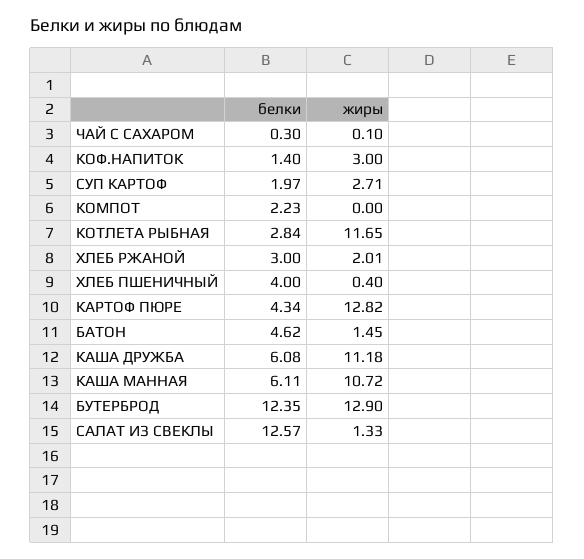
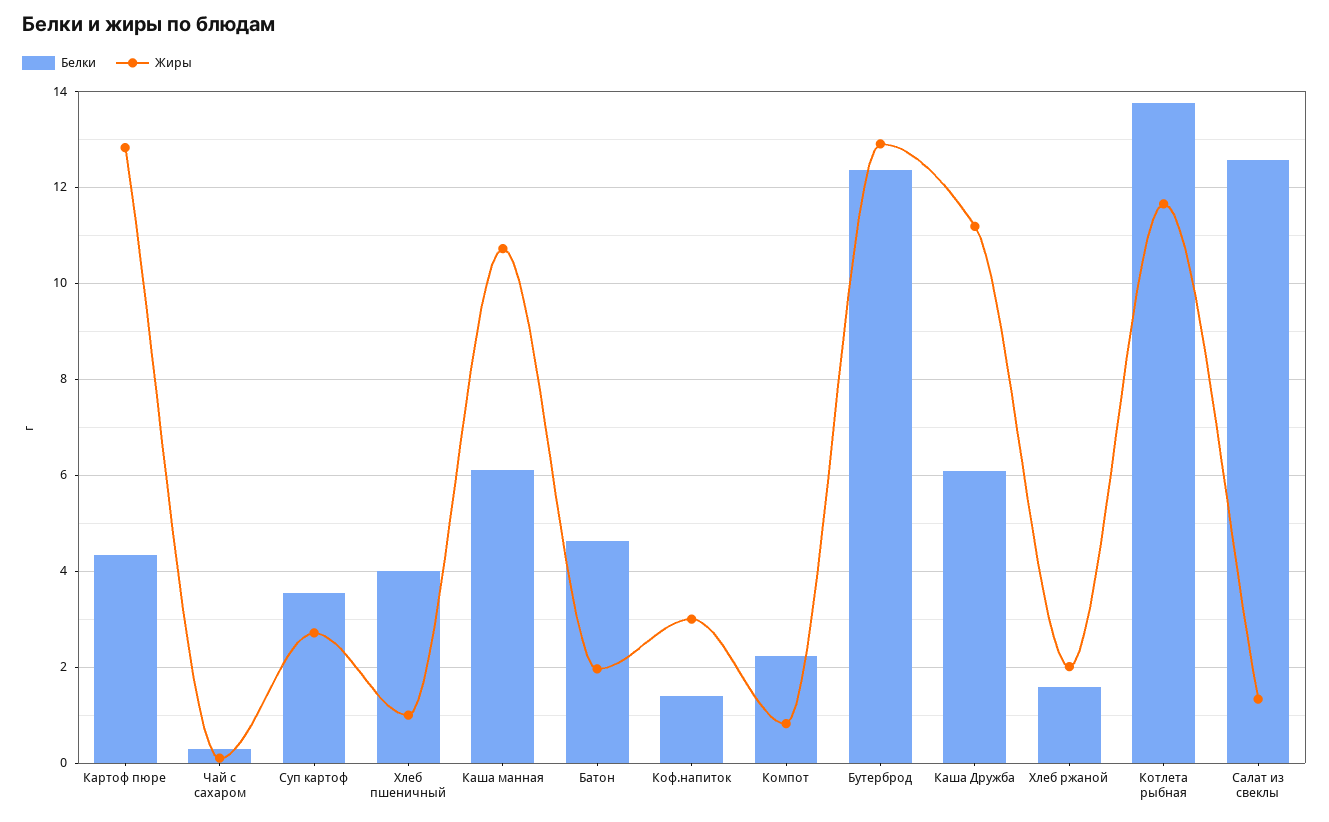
  {
    "белки": {
      "ЧАЙ С САХАРОМ": 0.3,
      "КОФ.НАПИТОК": 1.4,
-     "СУП КАРТОФ": 1.97,
+     "СУП КАРТОФ": 3.6,
      "КОМПОТ": 2.23,
-     "КОТЛЕТА РЫБНАЯ": 2.84,
+     "КОТЛЕТА РЫБНАЯ": 13.8,
-     "ХЛЕБ РЖАНОЙ": 3,
+     "ХЛЕБ РЖАНОЙ": 1.6,
      "ХЛЕБ ПШЕНИЧНЫЙ": 4,
      "КАРТОФ ПЮРЕ": 4.34,
      "БАТОН": 4.62,
      "КАША ДРУЖБА": 6.08,
      "КАША МАННАЯ": 6.11,
      "БУТЕРБРОД": 12.35,
      "САЛАТ ИЗ СВЕКЛЫ": 12.57
    },
    "жиры": {
      "ЧАЙ С САХАРОМ": 0.1,
      "КОФ.НАПИТОК": 3,
      "СУП КАРТОФ": 2.71,
-     "КОМПОТ": 0,
+     "КОМПОТ": 0.8,
      "КОТЛЕТА РЫБНАЯ": 11.65,
      "ХЛЕБ РЖАНОЙ": 2.01,
-     "ХЛЕБ ПШЕНИЧНЫЙ": 0.4,
+     "ХЛЕБ ПШЕНИЧНЫЙ": 1,
      "КАРТОФ ПЮРЕ": 12.82,
-     "БАТОН": 1.45,
+     "БАТОН": 2,
      "КАША ДРУЖБА": 11.18,
      "КАША МАННАЯ": 10.72,
      "БУТЕРБРОД": 12.9,
      "САЛАТ ИЗ СВЕКЛЫ": 1.33
    }
  }

